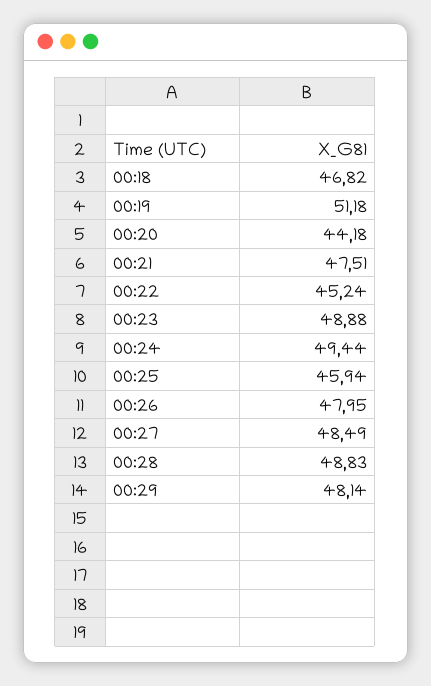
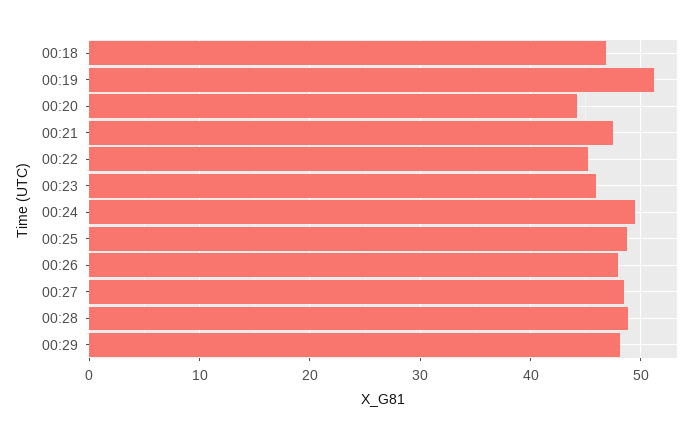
  {
    "00:18": 46.82,
    "00:19": 51.18,
    "00:20": 44.18,
    "00:21": 47.51,
    "00:22": 45.24,
-   "00:23": 48.88,
+   "00:23": 46,
    "00:24": 49.44,
-   "00:25": 45.94,
+   "00:25": 49,
    "00:26": 47.95,
    "00:27": 48.49,
    "00:28": 48.83,
    "00:29": 48.14
  }

